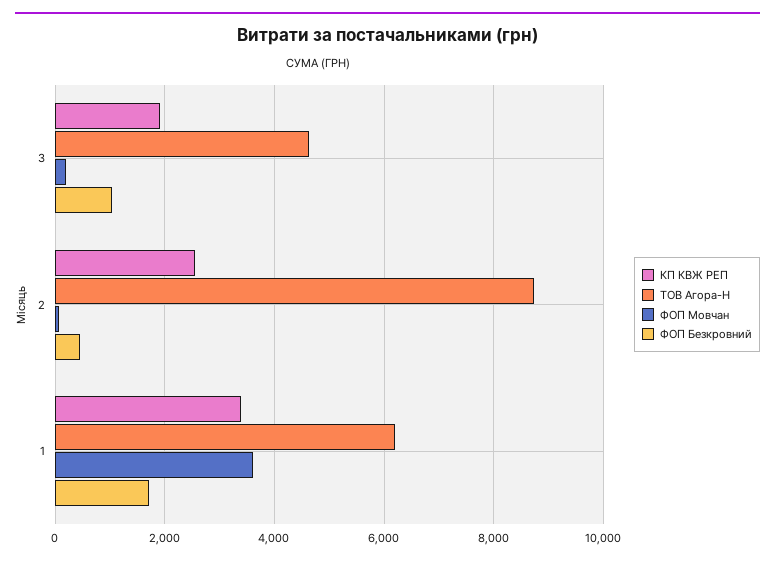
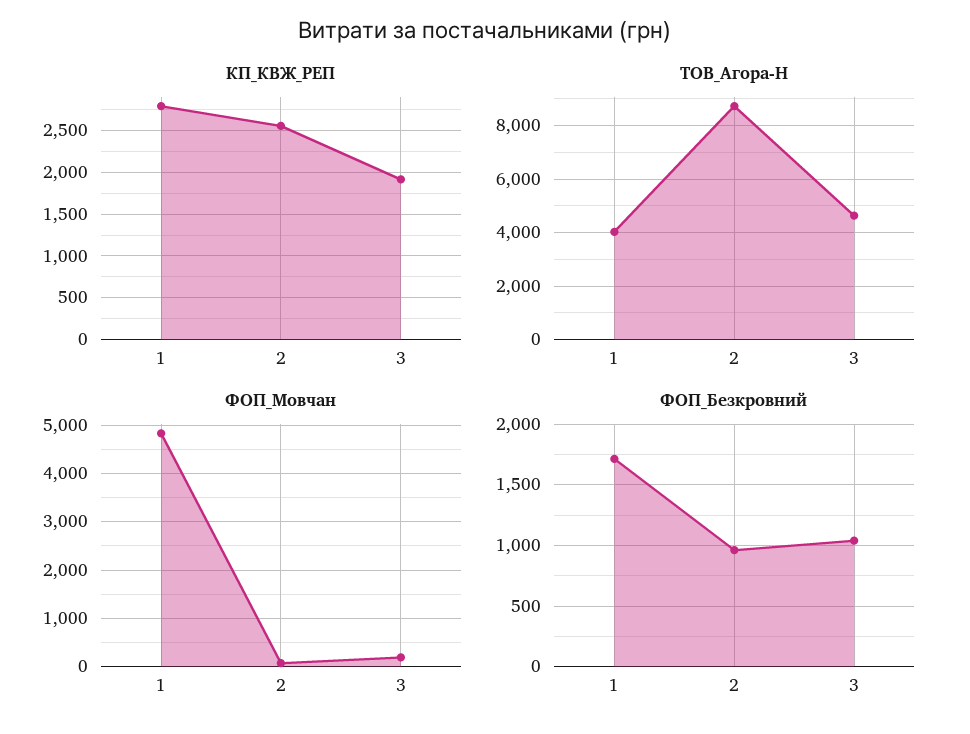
  {
    "КП КВЖ РЕП": {
      "3": 1900,
      "2": 2600,
-     "1": 3400
+     "1": 2800
    },
    "ТОВ Агора-Н": {
      "3": 4600,
      "2": 8800,
-     "1": 6200
+     "1": 4000
    },
    "ФОП Мовчан": {
      "3": 200,
      "2": 0,
-     "1": 3600
+     "1": 4800
    },
    "ФОП Безкровний": {
      "3": 1050,
-     "2": 400,
+     "2": 950,
      "1": 1700
    }
  }

